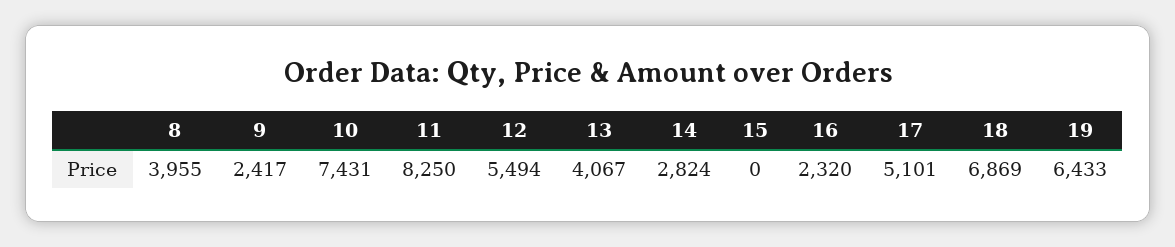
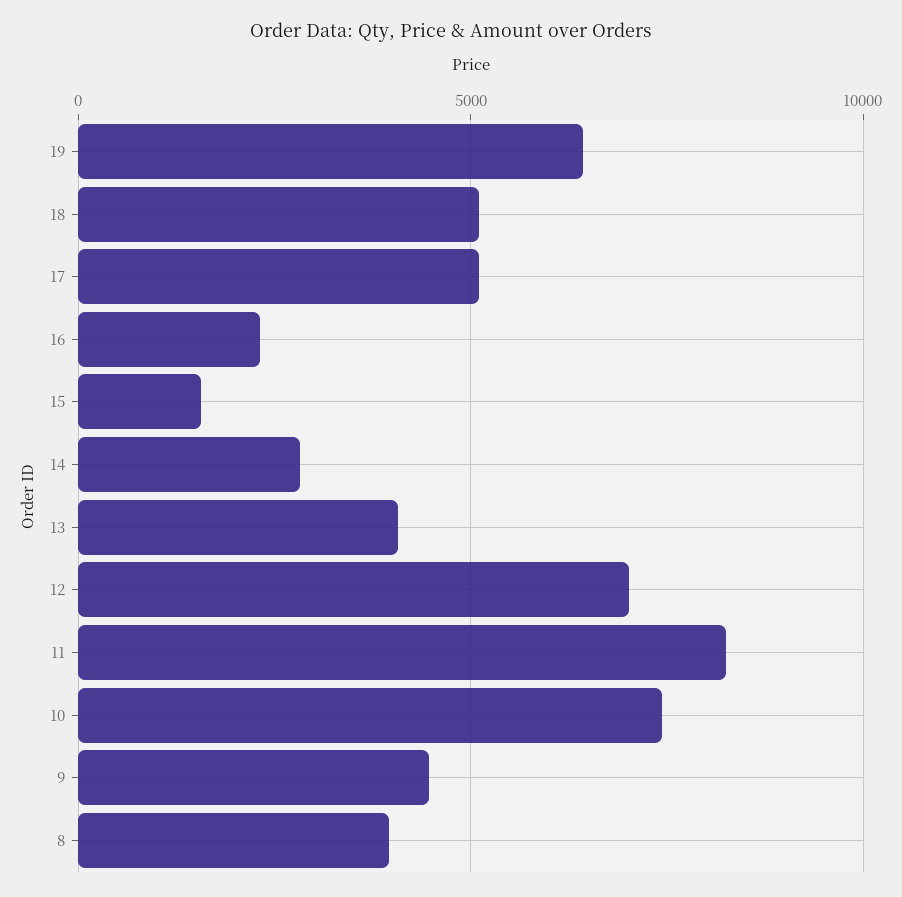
  {
    "8": 3955,
-   "9": 2417,
+   "9": 4500,
    "10": 7431,
    "11": 8250,
-   "12": 5494,
+   "12": 7000,
    "13": 4067,
    "14": 2824,
-   "15": 0,
+   "15": 1500,
    "16": 2320,
    "17": 5101,
-   "18": 6869,
+   "18": 5000,
    "19": 6433
  }

